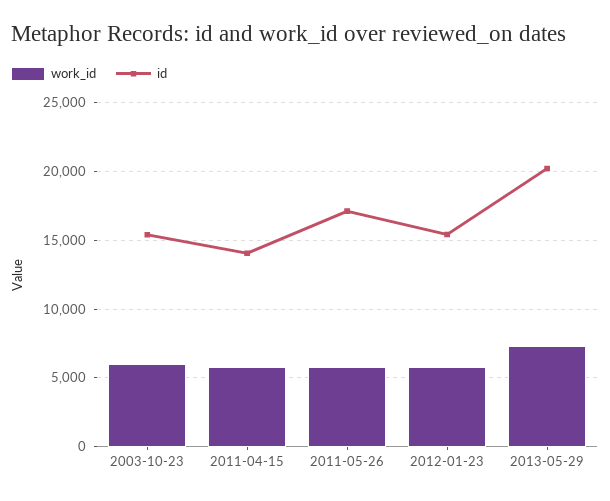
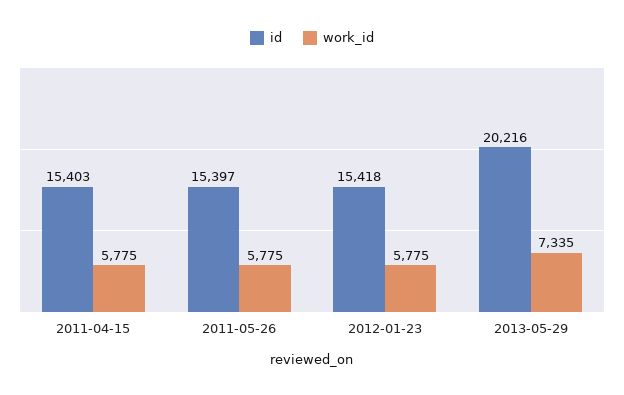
  {
    "work_id": {
-     "2003-10-23": 6000,
      "2011-04-15": 5775,
      "2011-05-26": 5775,
      "2012-01-23": 5775,
      "2013-05-29": 7335
    },
    "id": {
-     "2003-10-23": 15500,
-     "2011-04-15": 14000,
+     "2011-04-15": 15403,
-     "2011-05-26": 17000,
+     "2011-05-26": 15397,
      "2012-01-23": 15418,
      "2013-05-29": 20216
    }
  }

